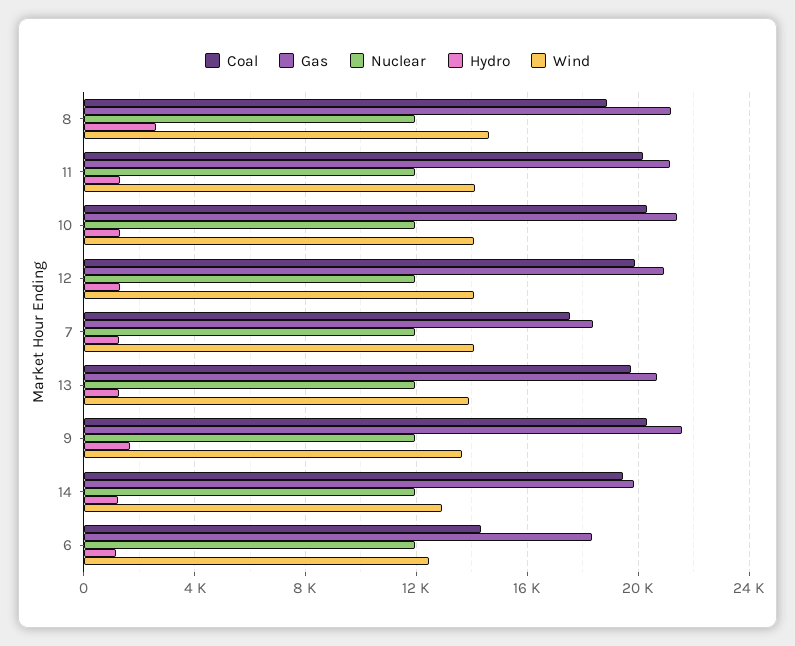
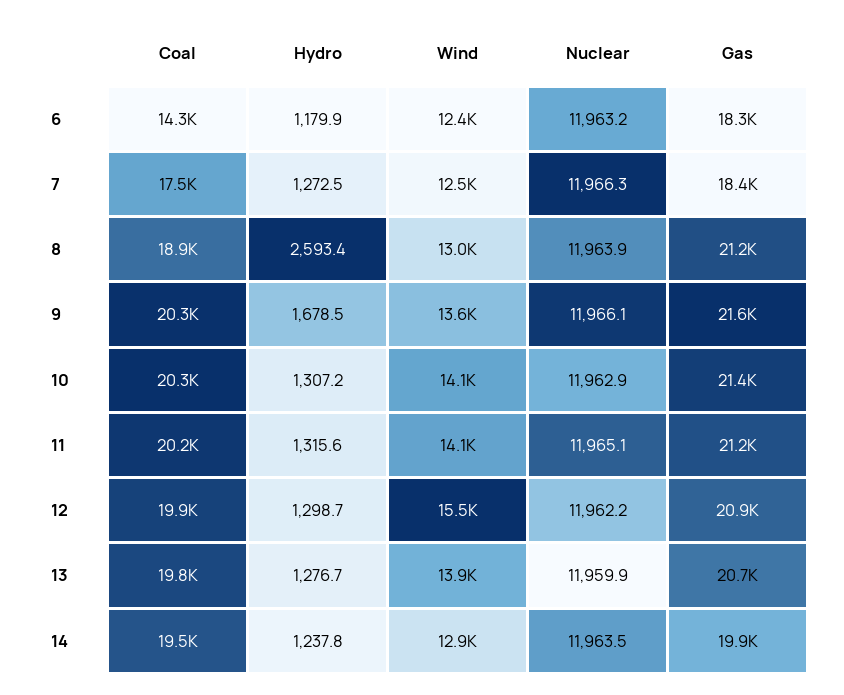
  {
    "Coal": {
      "8": 18900,
      "11": 20200,
      "10": 20300,
      "12": 19900,
      "7": 17500,
      "13": 19800,
      "9": 20300,
      "14": 19500,
      "6": 14300
    },
    "Gas": {
      "8": 21200,
      "11": 21200,
      "10": 21400,
      "12": 20900,
      "7": 18400,
      "13": 20700,
      "9": 21600,
      "14": 19900,
      "6": 18300
    },
    "Nuclear": {
      "8": 11963.9,
      "11": 11965.1,
      "10": 11962.9,
      "12": 11962.2,
      "7": 11966.3,
      "13": 11959.9,
      "9": 11966.1,
      "14": 11963.5,
      "6": 11963.2
    },
    "Hydro": {
      "8": 2593.4,
      "11": 1315.6,
      "10": 1307.2,
      "12": 1298.7,
      "7": 1272.5,
      "13": 1276.7,
      "9": 1678.5,
      "14": 1237.8,
      "6": 1179.9
    },
    "Wind": {
-     "8": 14500,
+     "8": 13000,
      "11": 14100,
      "10": 14100,
-     "12": 14000,
+     "12": 15500,
-     "7": 14000,
+     "7": 12500,
      "13": 13900,
      "9": 13600,
      "14": 12900,
      "6": 12400
    }
  }

